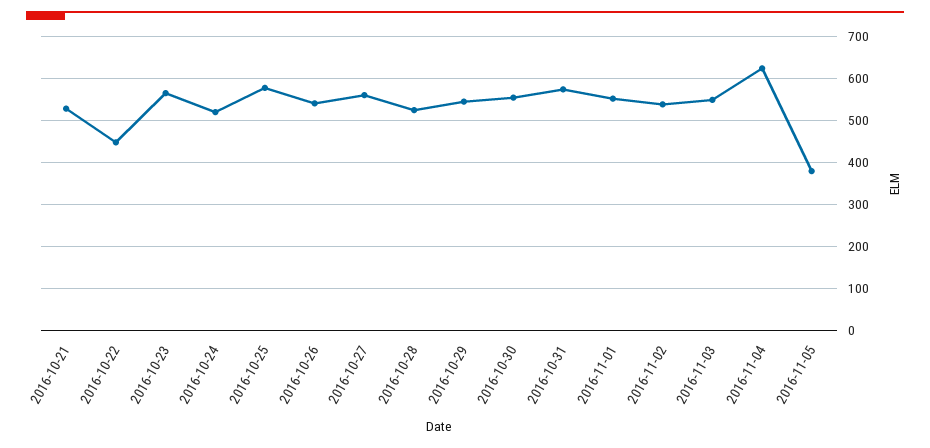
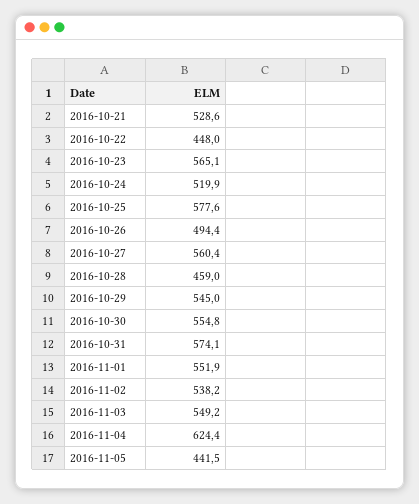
  {
    "2016-10-21": 528.6,
    "2016-10-22": 448,
    "2016-10-23": 565.1,
    "2016-10-24": 519.9,
    "2016-10-25": 577.6,
-   "2016-10-26": 540,
+   "2016-10-26": 494.4,
    "2016-10-27": 560.4,
-   "2016-10-28": 520,
+   "2016-10-28": 459,
    "2016-10-29": 545,
    "2016-10-30": 554.8,
    "2016-10-31": 574.1,
    "2016-11-01": 551.9,
    "2016-11-02": 538.2,
    "2016-11-03": 549.2,
    "2016-11-04": 624.4,
-   "2016-11-05": 380
+   "2016-11-05": 441.5
  }

